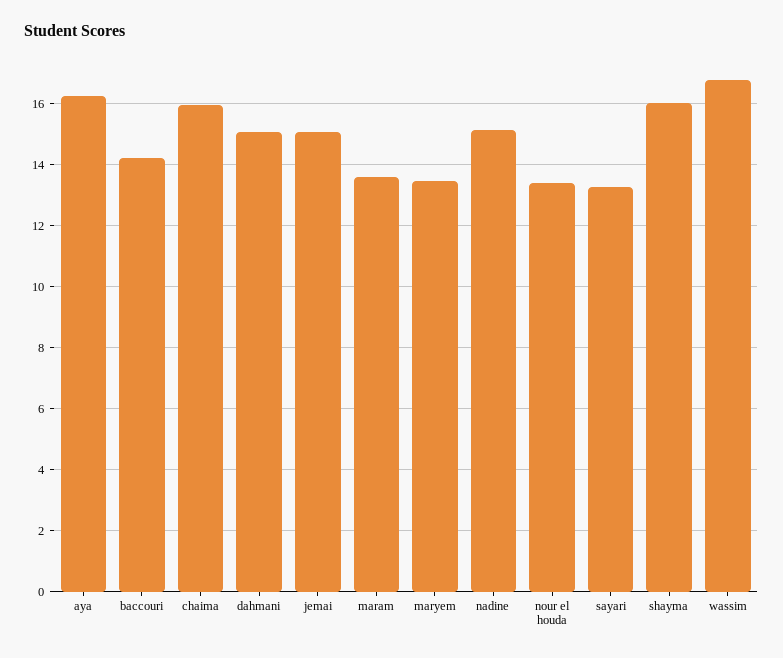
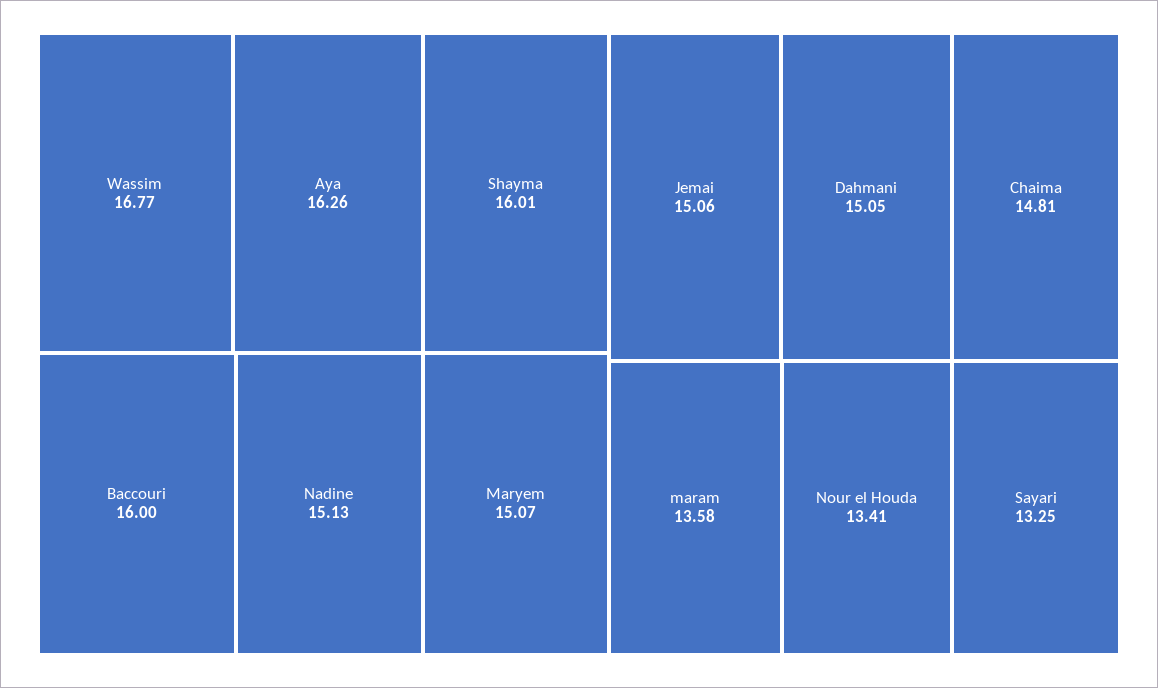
  {
    "aya": 16.26,
-   "baccouri": 14.2,
+   "baccouri": 16,
-   "chaima": 16,
+   "chaima": 14.81,
    "dahmani": 15.05,
    "jemai": 15.06,
    "maram": 13.58,
-   "maryem": 13.4,
+   "maryem": 15.07,
    "nadine": 15.13,
    "nour el houda": 13.41,
    "sayari": 13.25,
    "shayma": 16.01,
    "wassim": 16.77
  }

